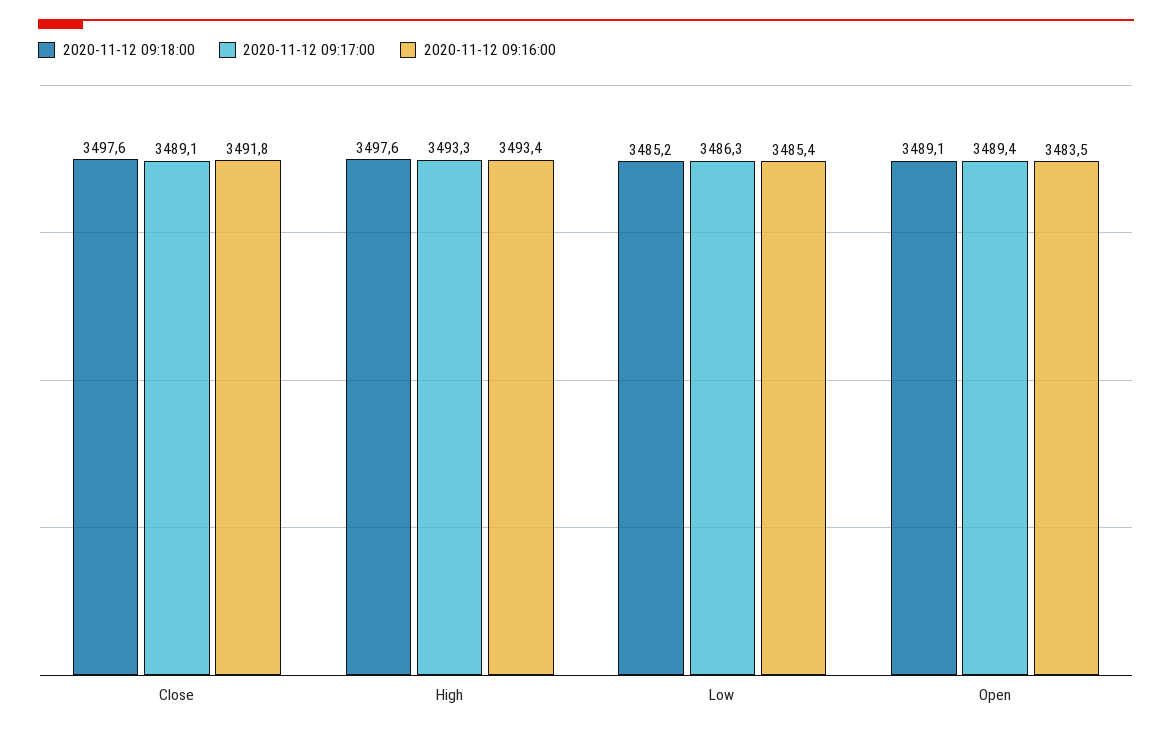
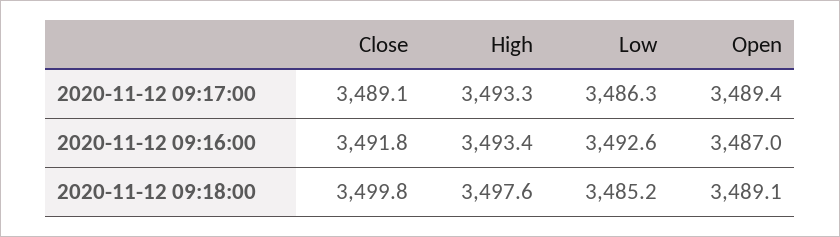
  {
    "2020-11-12 09:18:00": {
-     "Close": 3497.6,
+     "Close": 3499.8,
      "High": 3497.6,
      "Low": 3485.2,
      "Open": 3489.1
    },
    "2020-11-12 09:17:00": {
      "Close": 3489.1,
      "High": 3493.3,
      "Low": 3486.3,
      "Open": 3489.4
    },
    "2020-11-12 09:16:00": {
      "Close": 3491.8,
      "High": 3493.4,
-     "Low": 3485.4,
+     "Low": 3492.6,
-     "Open": 3483.5
+     "Open": 3487
    }
  }

